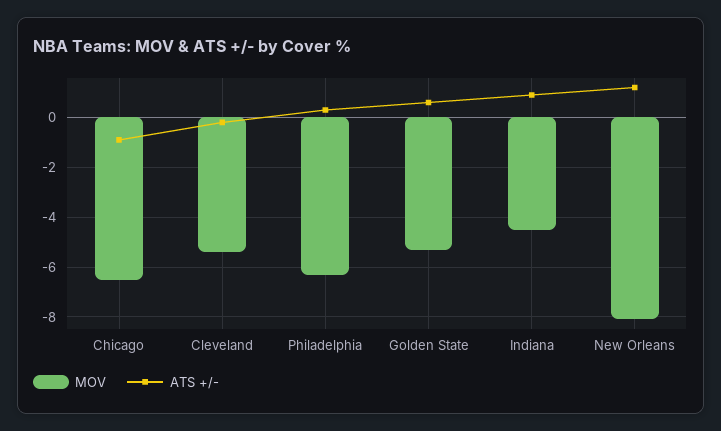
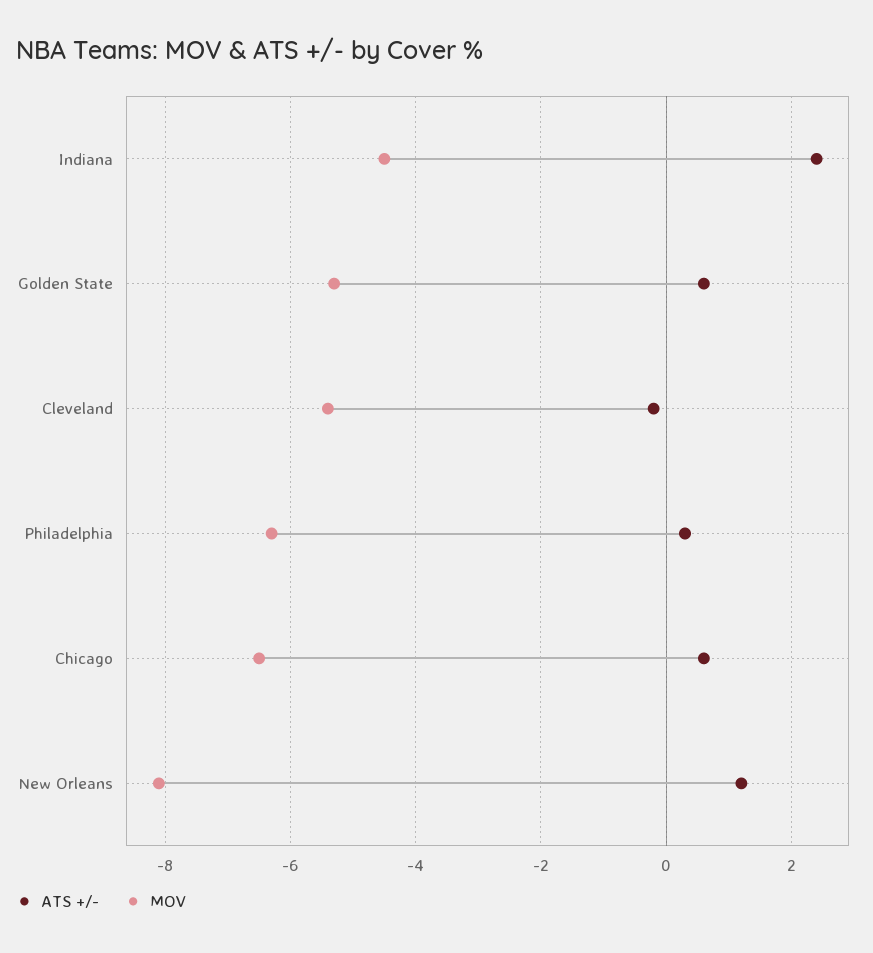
  {
    "MOV": {
      "Chicago": -6.5,
      "Cleveland": -5.5,
      "Philadelphia": -6.5,
      "Golden State": -5.5,
      "Indiana": -4.5,
      "New Orleans": -8
    },
    "ATS +/-": {
-     "Chicago": -1,
+     "Chicago": 0.5,
      "Cleveland": 0,
      "Philadelphia": 0.5,
      "Golden State": 0.5,
-     "Indiana": 1,
+     "Indiana": 2.5,
      "New Orleans": 1
    }
  }

